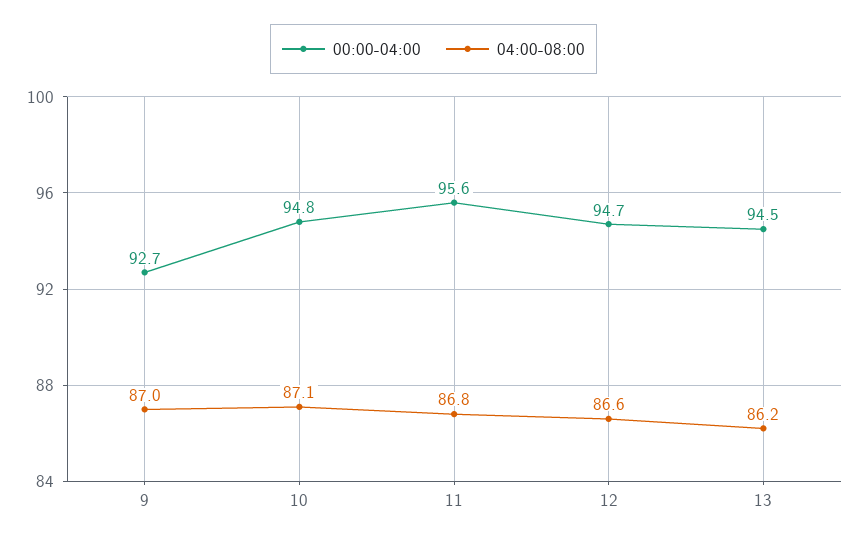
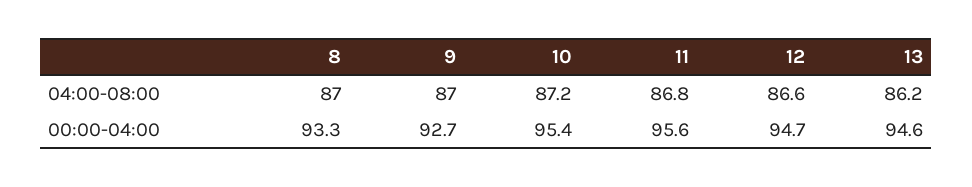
  {
    "00:00-04:00": {
      "9": 92.7,
-     "10": 94.8,
+     "10": 95.4,
      "11": 95.6,
      "12": 94.7,
-     "13": 94.5
+     "13": 94.6,
+     "8": 93.3
    },
    "04:00-08:00": {
      "9": 87,
-     "10": 87.1,
+     "10": 87.2,
      "11": 86.8,
      "12": 86.6,
-     "13": 86.2
+     "13": 86.2,
+     "8": 87
    }
  }

